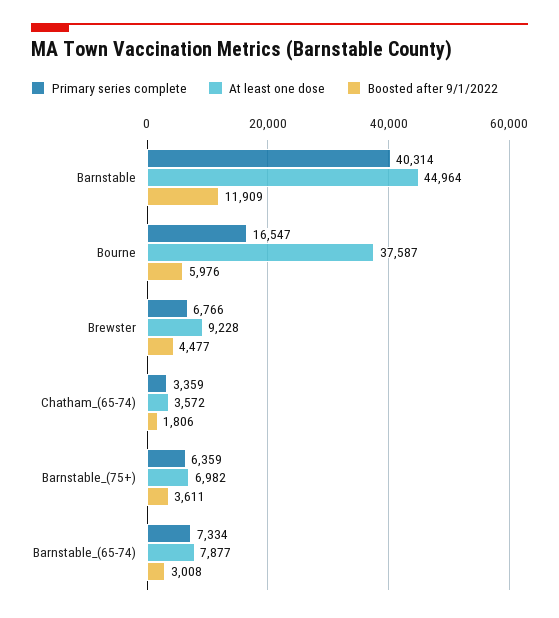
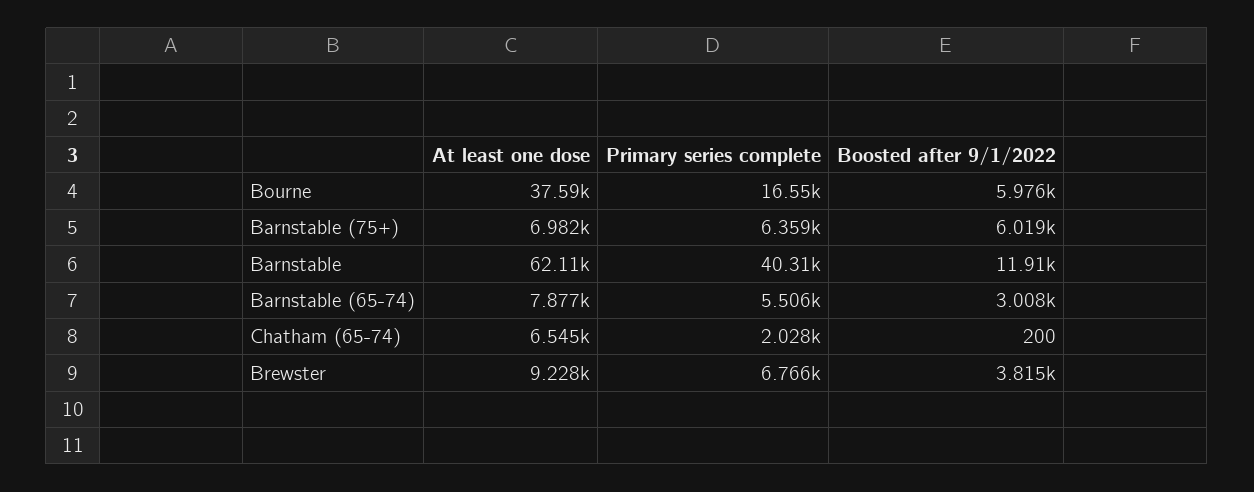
  {
    "Primary series complete": {
      "Barnstable": 40314,
      "Bourne": 16547,
      "Brewster": 6766,
-     "Chatham_(65-74)": 3359,
+     "Chatham_(65-74)": 2028,
      "Barnstable_(75+)": 6359,
-     "Barnstable_(65-74)": 7334
+     "Barnstable_(65-74)": 5506
    },
    "At least one dose": {
-     "Barnstable": 44964,
+     "Barnstable": 62110,
      "Bourne": 37587,
      "Brewster": 9228,
-     "Chatham_(65-74)": 3572,
+     "Chatham_(65-74)": 6545,
      "Barnstable_(75+)": 6982,
      "Barnstable_(65-74)": 7877
    },
    "Boosted after 9/1/2022": {
      "Barnstable": 11909,
      "Bourne": 5976,
-     "Brewster": 4477,
+     "Brewster": 3815,
-     "Chatham_(65-74)": 1806,
+     "Chatham_(65-74)": 200,
-     "Barnstable_(75+)": 3611,
+     "Barnstable_(75+)": 6019,
      "Barnstable_(65-74)": 3008
    }
  }

